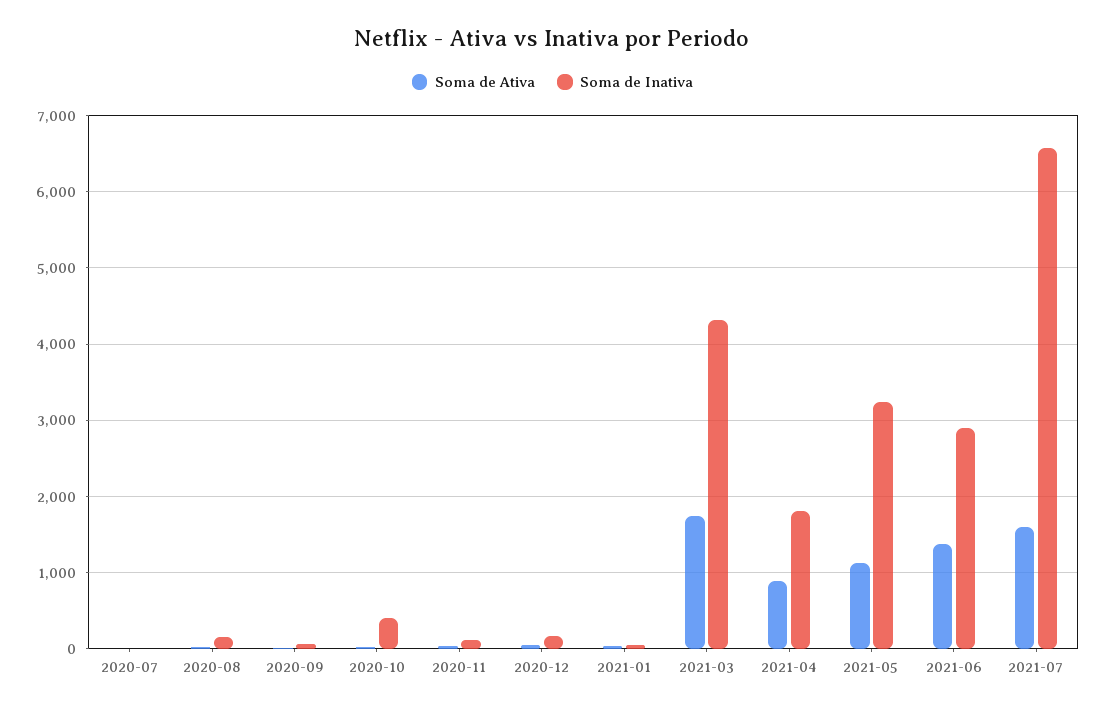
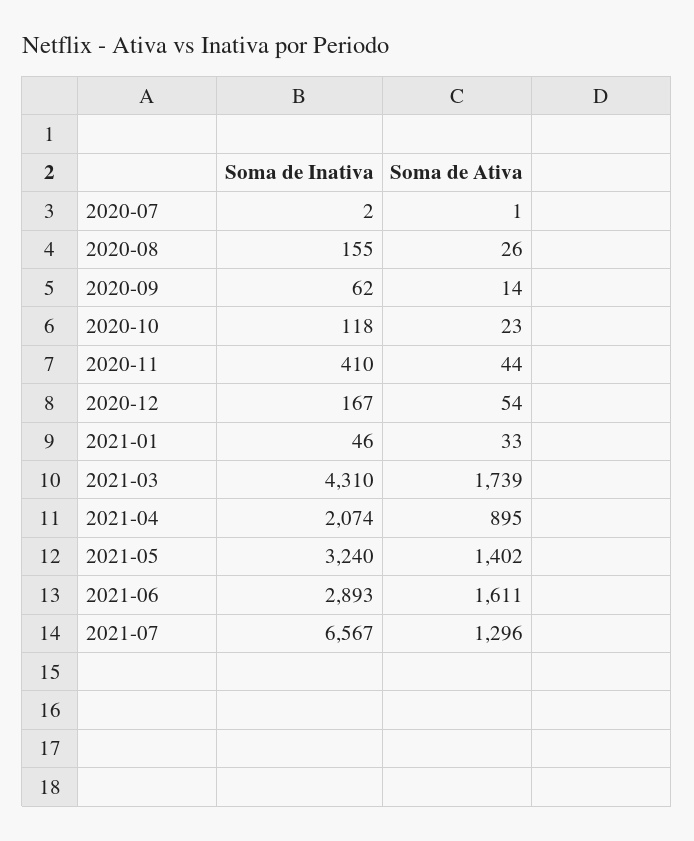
  {
    "Soma de Ativa": {
      "2020-07": 1,
      "2020-08": 26,
      "2020-09": 14,
      "2020-10": 23,
      "2020-11": 44,
      "2020-12": 54,
      "2021-01": 33,
      "2021-03": 1739,
      "2021-04": 895,
-     "2021-05": 1100,
+     "2021-05": 1402,
-     "2021-06": 1400,
+     "2021-06": 1611,
-     "2021-07": 1600
+     "2021-07": 1296
    },
    "Soma de Inativa": {
      "2020-07": 2,
      "2020-08": 155,
      "2020-09": 62,
-     "2020-10": 400,
+     "2020-10": 118,
-     "2020-11": 100,
+     "2020-11": 410,
      "2020-12": 167,
      "2021-01": 46,
      "2021-03": 4310,
-     "2021-04": 1800,
+     "2021-04": 2074,
      "2021-05": 3240,
      "2021-06": 2893,
      "2021-07": 6567
    }
  }

